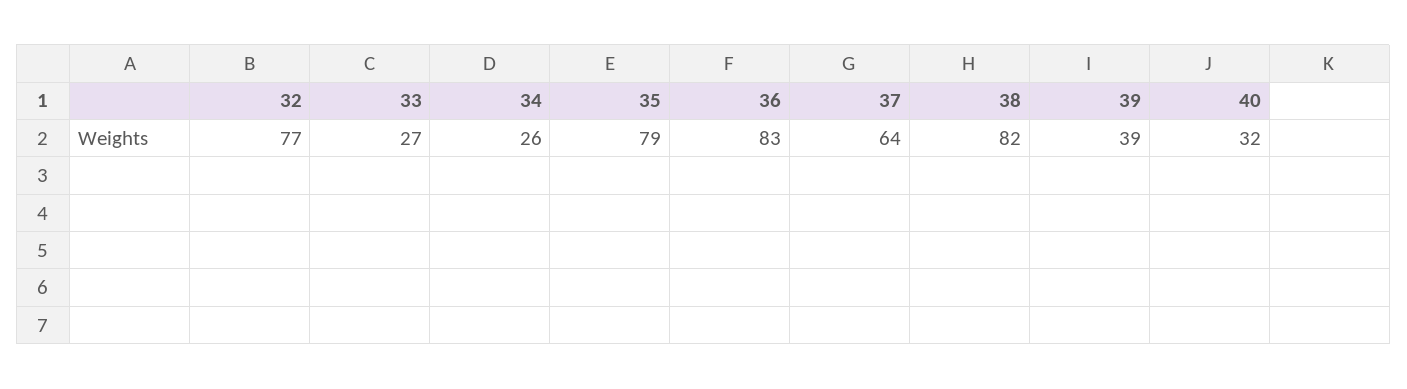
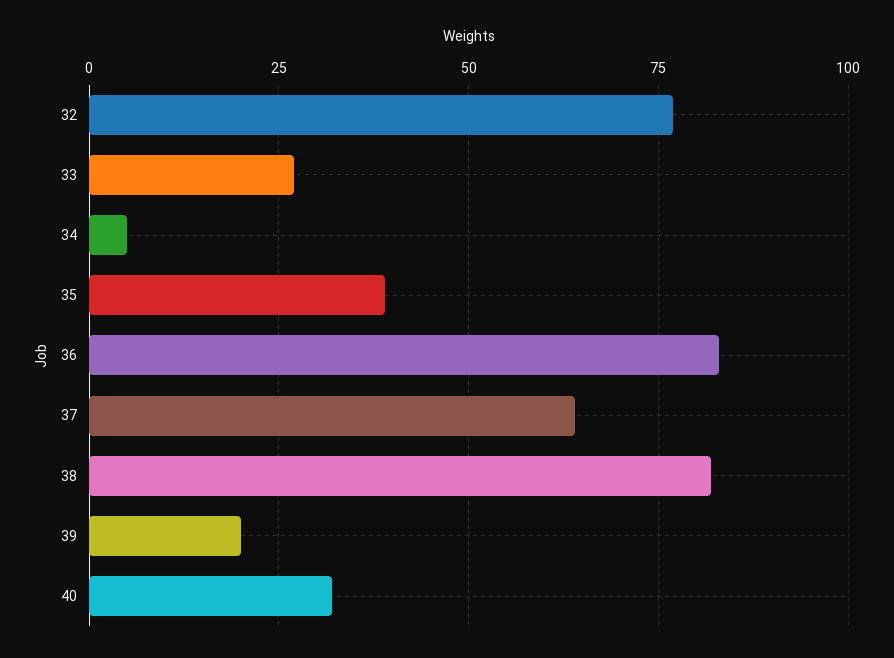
  {
    "32": 77,
    "33": 27,
-   "34": 26,
+   "34": 5,
-   "35": 79,
+   "35": 40,
    "36": 83,
    "37": 64,
    "38": 82,
-   "39": 39,
+   "39": 20,
    "40": 32
  }

